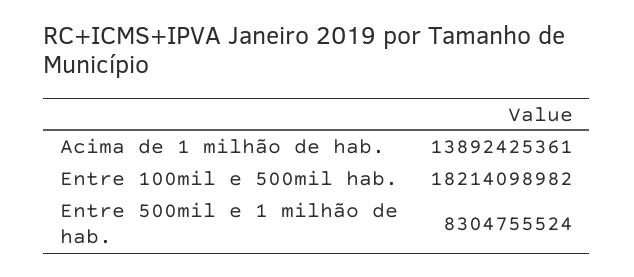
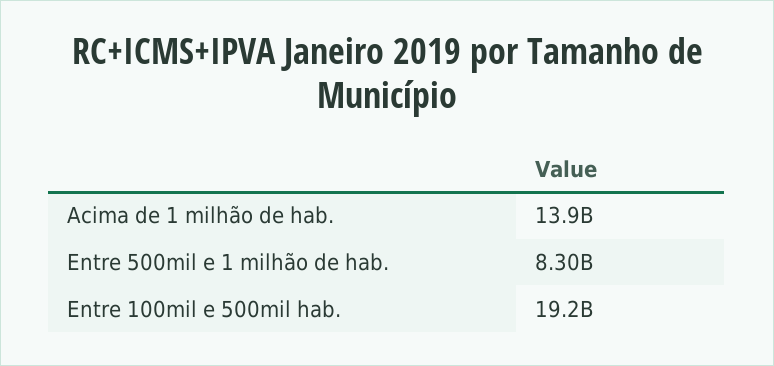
  {
    "Acima de 1 milhão de hab.": 13892425361,
-   "Entre 100mil e 500mil hab.": 18214098982,
+   "Entre 100mil e 500mil hab.": 19200000000,
    "Entre 500mil e 1 milhão de hab.": 8304755524
  }

